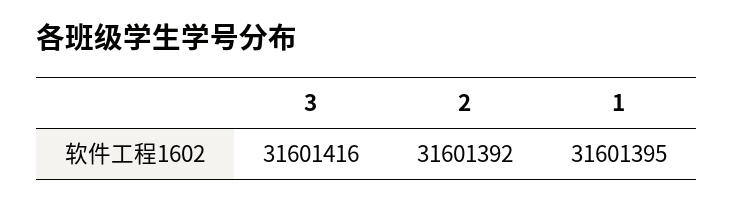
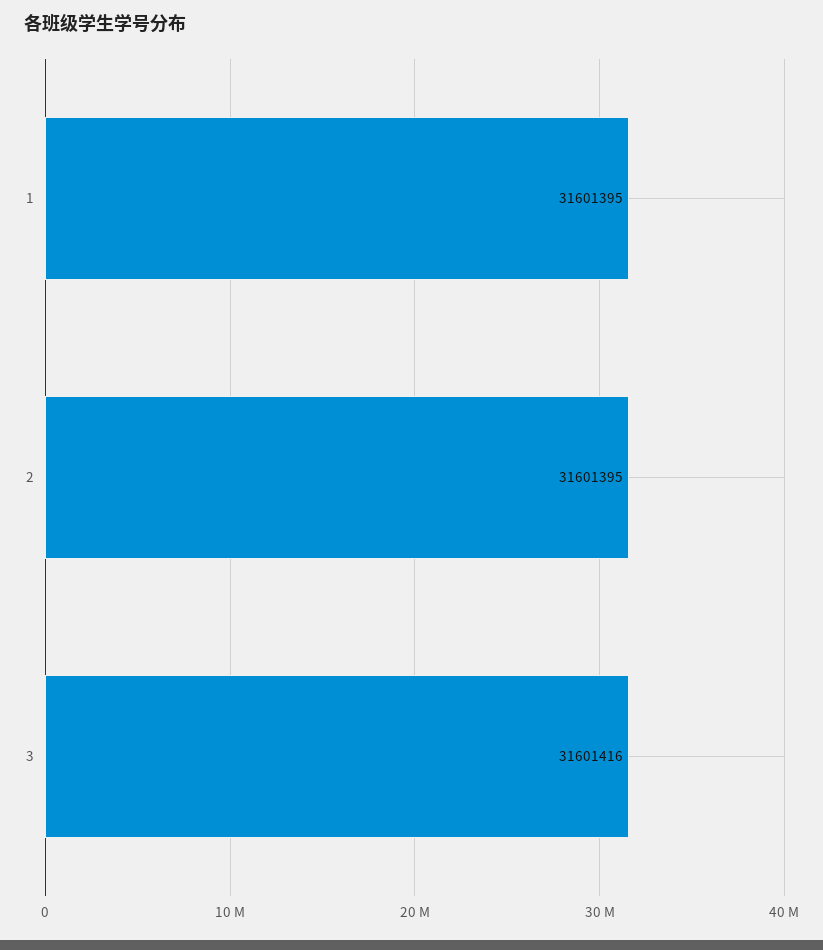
  {
    "3": 31601416,
-   "2": 31601392,
+   "2": 31601395,
    "1": 31601395
  }

